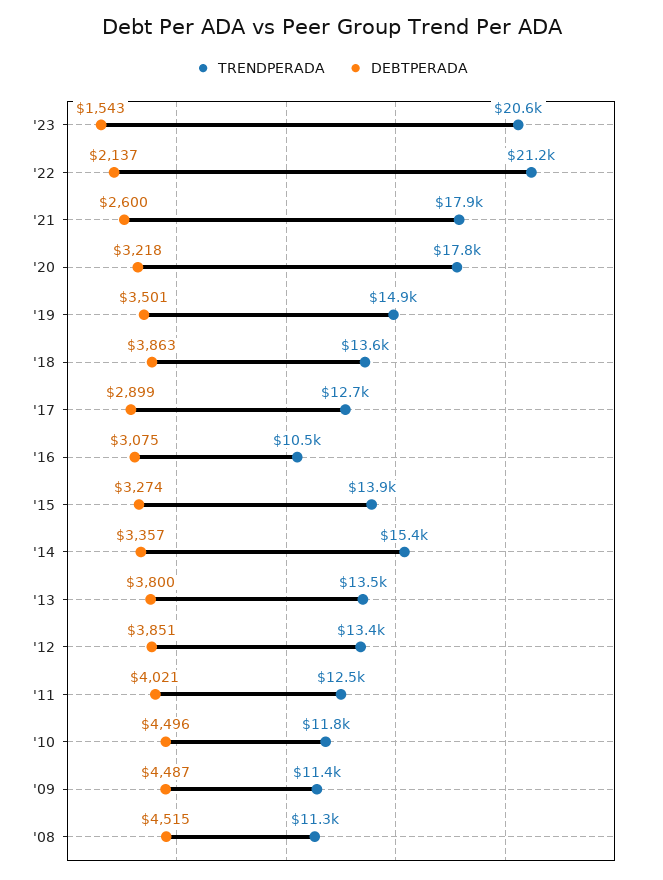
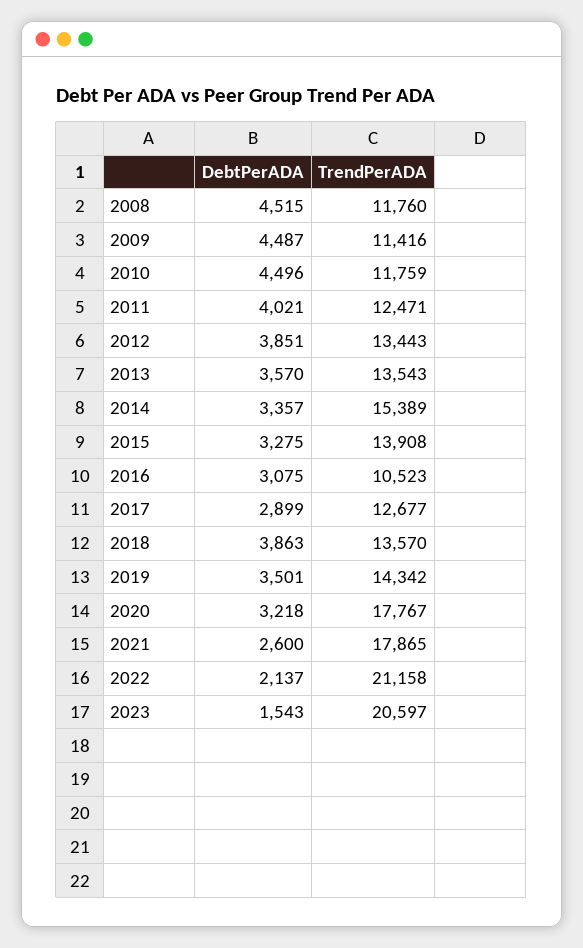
  {
    "TRENDPERADA": {
      "'23": 20597,
      "'22": 21158,
      "'21": 17865,
      "'20": 17767,
-     "'19": 14900,
+     "'19": 14342,
      "'18": 13570,
      "'17": 12677,
      "'16": 10523,
      "'15": 13908,
      "'14": 15389,
      "'13": 13543,
      "'12": 13443,
      "'11": 12471,
      "'10": 11759,
      "'09": 11416,
-     "'08": 11300
+     "'08": 11760
    },
    "DEBTPERADA": {
      "'23": 1543,
      "'22": 2137,
      "'21": 2600,
      "'20": 3218,
      "'19": 3501,
      "'18": 3863,
      "'17": 2899,
      "'16": 3075,
-     "'15": 3274,
+     "'15": 3275,
      "'14": 3357,
-     "'13": 3800,
+     "'13": 3570,
      "'12": 3851,
      "'11": 4021,
      "'10": 4496,
      "'09": 4487,
      "'08": 4515
    }
  }

